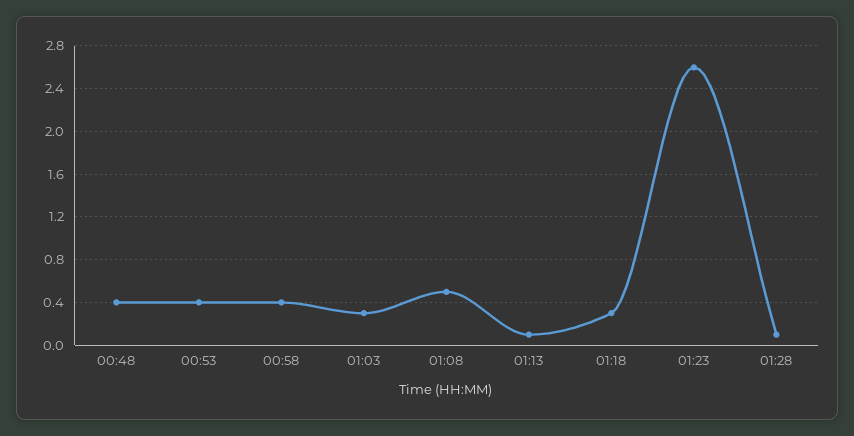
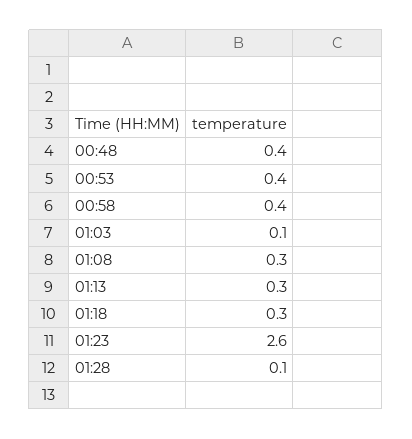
  {
    "00:48": 0.4,
    "00:53": 0.4,
    "00:58": 0.4,
-   "01:03": 0.3,
+   "01:03": 0.1,
-   "01:08": 0.5,
+   "01:08": 0.3,
-   "01:13": 0.1,
+   "01:13": 0.3,
    "01:18": 0.3,
    "01:23": 2.6,
    "01:28": 0.1
  }

